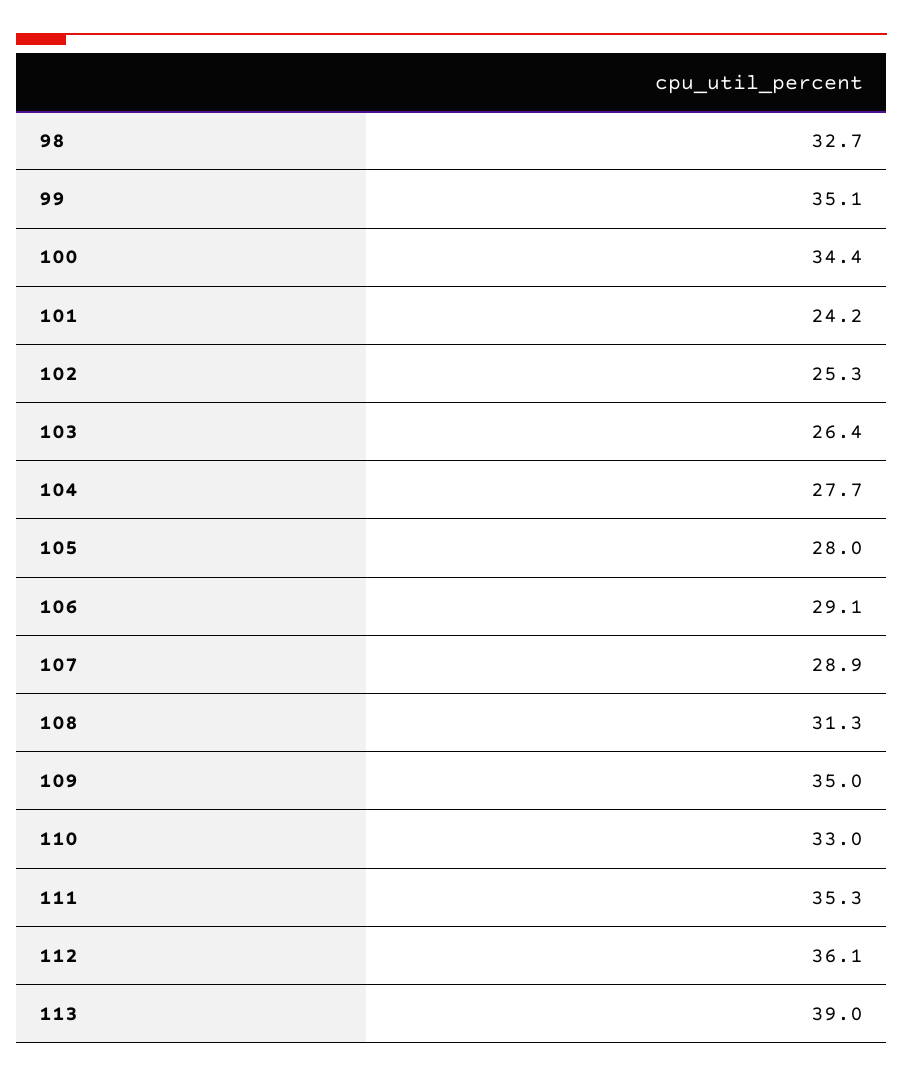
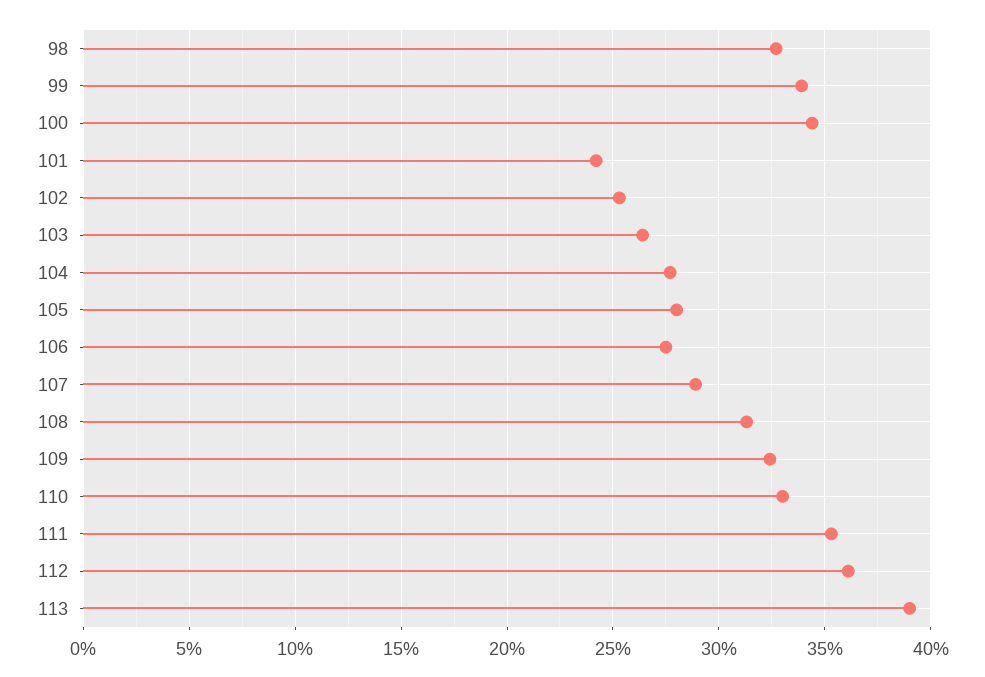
  {
    "98": 32.7,
-   "99": 35.1,
+   "99": 34,
    "100": 34.4,
    "101": 24.2,
    "102": 25.3,
    "103": 26.4,
    "104": 27.7,
    "105": 28,
-   "106": 29.1,
+   "106": 27.5,
    "107": 28.9,
    "108": 31.3,
-   "109": 35,
+   "109": 32.5,
    "110": 33,
    "111": 35.3,
    "112": 36.1,
    "113": 39
  }

